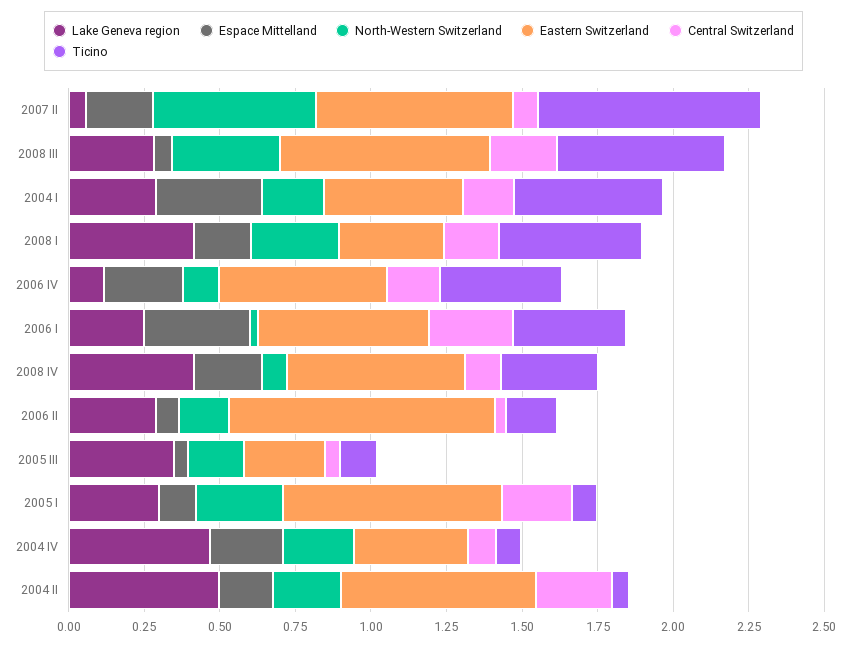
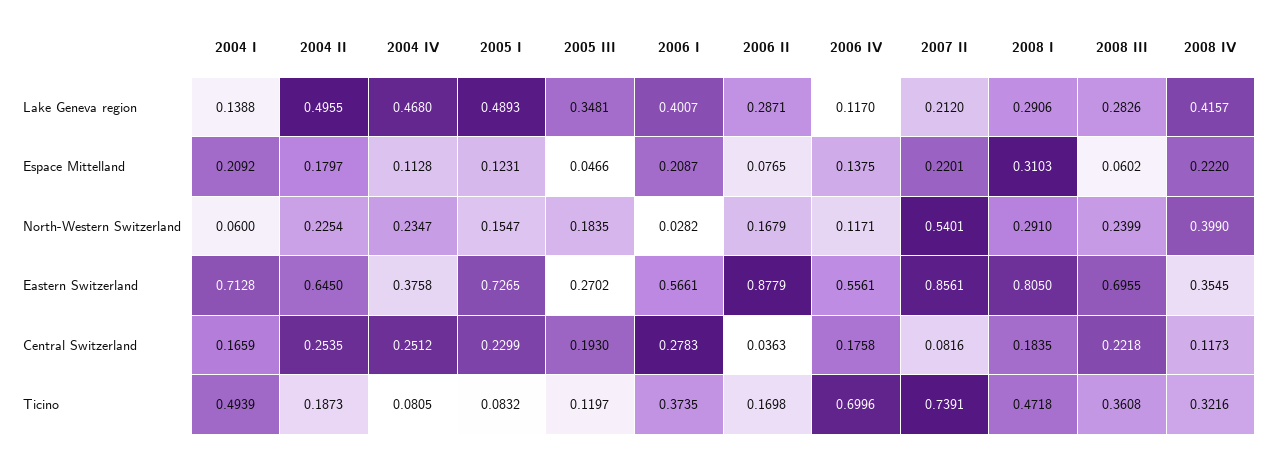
  {
    "Lake Geneva region": {
-     "2007 II": 0.05,
+     "2007 II": 0.212,
      "2008 III": 0.2826,
-     "2004 I": 0.3,
+     "2004 I": 0.1388,
-     "2008 I": 0.4,
+     "2008 I": 0.2906,
      "2006 IV": 0.117,
-     "2006 I": 0.25,
+     "2006 I": 0.4007,
      "2008 IV": 0.4157,
      "2006 II": 0.2871,
      "2005 III": 0.3481,
-     "2005 I": 0.3,
+     "2005 I": 0.4893,
      "2004 IV": 0.468,
      "2004 II": 0.4955
    },
    "Espace Mittelland": {
      "2007 II": 0.2201,
      "2008 III": 0.0602,
-     "2004 I": 0.35,
+     "2004 I": 0.2092,
-     "2008 I": 0.2,
+     "2008 I": 0.3103,
-     "2006 IV": 0.25,
+     "2006 IV": 0.1375,
-     "2006 I": 0.35,
+     "2006 I": 0.2087,
      "2008 IV": 0.222,
      "2006 II": 0.0765,
      "2005 III": 0.0466,
      "2005 I": 0.1231,
-     "2004 IV": 0.25,
+     "2004 IV": 0.1128,
      "2004 II": 0.1797
    },
    "North-Western Switzerland": {
      "2007 II": 0.5401,
-     "2008 III": 0.35,
+     "2008 III": 0.2399,
-     "2004 I": 0.2,
+     "2004 I": 0.06,
      "2008 I": 0.291,
      "2006 IV": 0.1171,
      "2006 I": 0.0282,
-     "2008 IV": 0.1,
+     "2008 IV": 0.399,
      "2006 II": 0.1679,
      "2005 III": 0.1835,
-     "2005 I": 0.3,
+     "2005 I": 0.1547,
      "2004 IV": 0.2347,
      "2004 II": 0.2254
    },
    "Eastern Switzerland": {
-     "2007 II": 0.65,
+     "2007 II": 0.8561,
      "2008 III": 0.6955,
-     "2004 I": 0.45,
+     "2004 I": 0.7128,
-     "2008 I": 0.35,
+     "2008 I": 0.805,
      "2006 IV": 0.5561,
      "2006 I": 0.5661,
-     "2008 IV": 0.6,
+     "2008 IV": 0.3545,
      "2006 II": 0.8779,
      "2005 III": 0.2702,
      "2005 I": 0.7265,
      "2004 IV": 0.3758,
      "2004 II": 0.645
    },
    "Central Switzerland": {
      "2007 II": 0.0816,
      "2008 III": 0.2218,
      "2004 I": 0.1659,
      "2008 I": 0.1835,
      "2006 IV": 0.1758,
      "2006 I": 0.2783,
      "2008 IV": 0.1173,
      "2006 II": 0.0363,
-     "2005 III": 0.05,
+     "2005 III": 0.193,
      "2005 I": 0.2299,
-     "2004 IV": 0.1,
+     "2004 IV": 0.2512,
      "2004 II": 0.2535
    },
    "Ticino": {
      "2007 II": 0.7391,
-     "2008 III": 0.55,
+     "2008 III": 0.3608,
      "2004 I": 0.4939,
      "2008 I": 0.4718,
-     "2006 IV": 0.4,
+     "2006 IV": 0.6996,
      "2006 I": 0.3735,
      "2008 IV": 0.3216,
      "2006 II": 0.1698,
      "2005 III": 0.1197,
      "2005 I": 0.0832,
      "2004 IV": 0.0805,
-     "2004 II": 0.05
+     "2004 II": 0.1873
    }
  }

